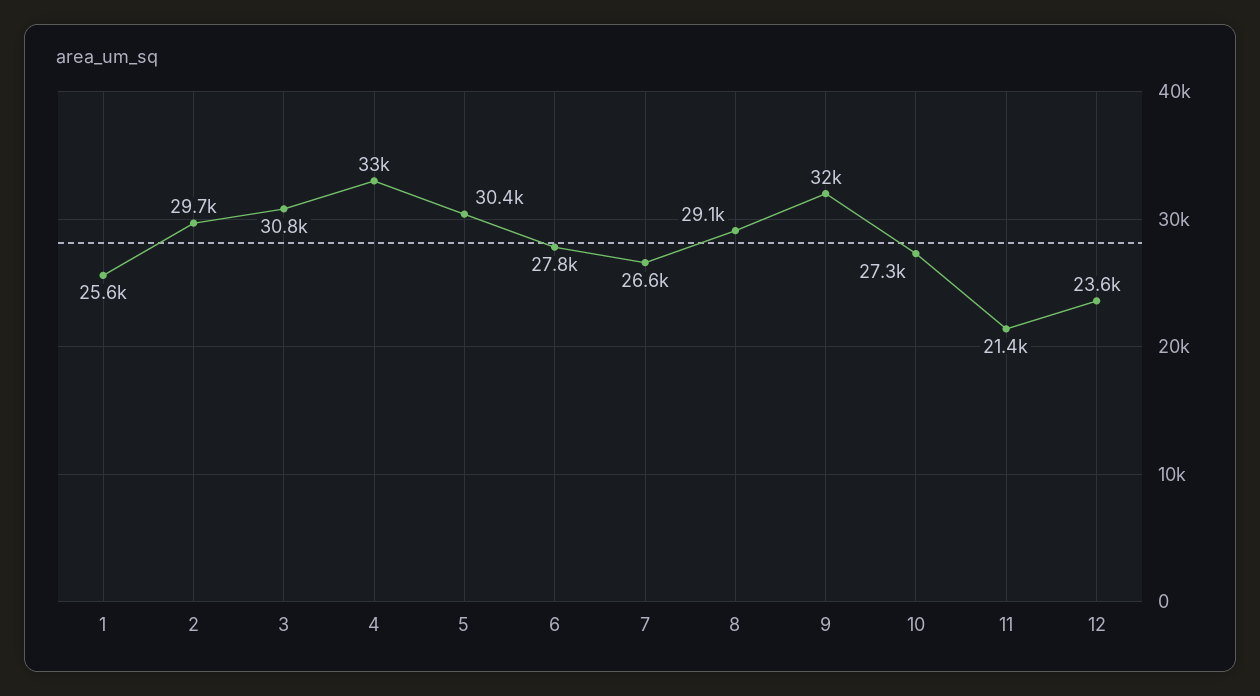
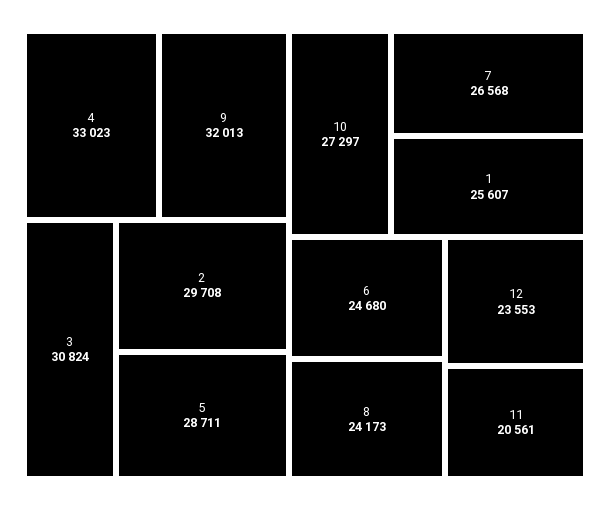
  {
    "1": 25607,
    "2": 29708,
    "3": 30824,
    "4": 33023,
-   "5": 30400,
+   "5": 28711,
-   "6": 27800,
+   "6": 24680,
    "7": 26568,
-   "8": 29100,
+   "8": 24173,
    "9": 32013,
    "10": 27297,
-   "11": 21400,
+   "11": 20561,
    "12": 23553
  }

